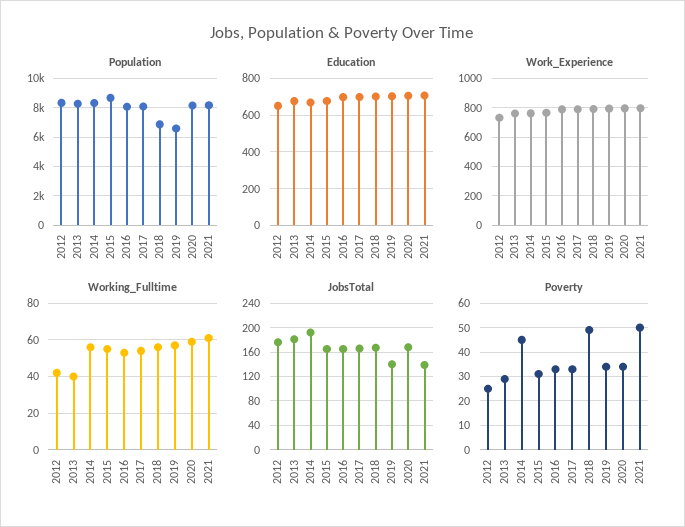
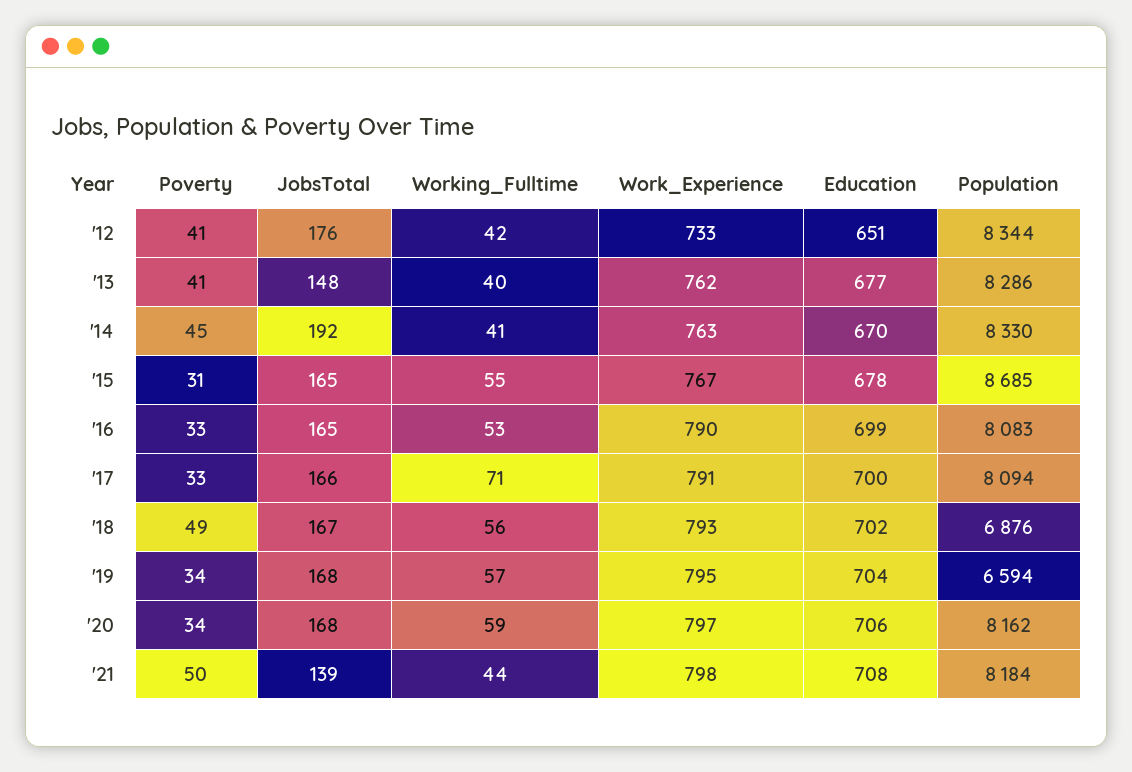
  {
    "Population": {
      "2012": 8344,
      "2013": 8286,
      "2014": 8330,
      "2015": 8685,
      "2016": 8083,
      "2017": 8094,
      "2018": 6876,
      "2019": 6594,
      "2020": 8162,
      "2021": 8184
    },
    "Education": {
      "2012": 651,
      "2013": 677,
      "2014": 670,
      "2015": 678,
      "2016": 699,
      "2017": 700,
      "2018": 702,
      "2019": 704,
      "2020": 706,
      "2021": 708
    },
    "Work_Experience": {
      "2012": 733,
      "2013": 762,
      "2014": 763,
      "2015": 767,
      "2016": 790,
      "2017": 791,
      "2018": 793,
      "2019": 795,
      "2020": 797,
      "2021": 798
    },
    "Working_Fulltime": {
      "2012": 42,
      "2013": 40,
-     "2014": 55,
+     "2014": 41,
      "2015": 55,
      "2016": 53,
-     "2017": 55,
+     "2017": 71,
      "2018": 56,
      "2019": 57,
      "2020": 59,
-     "2021": 60
+     "2021": 44
    },
    "JobsTotal": {
      "2012": 176,
-     "2013": 180,
+     "2013": 148,
      "2014": 192,
      "2015": 165,
      "2016": 165,
      "2017": 166,
      "2018": 167,
-     "2019": 140,
+     "2019": 168,
      "2020": 168,
      "2021": 139
    },
    "Poverty": {
-     "2012": 25,
+     "2012": 41,
-     "2013": 30,
+     "2013": 41,
      "2014": 45,
      "2015": 31,
      "2016": 33,
      "2017": 33,
      "2018": 49,
      "2019": 34,
      "2020": 34,
      "2021": 50
    }
  }

